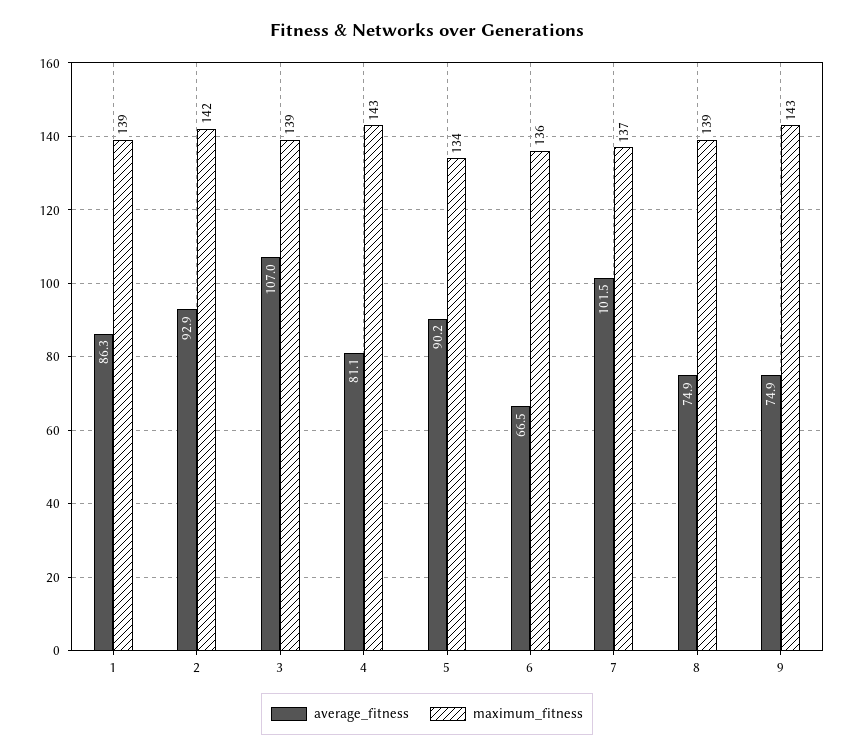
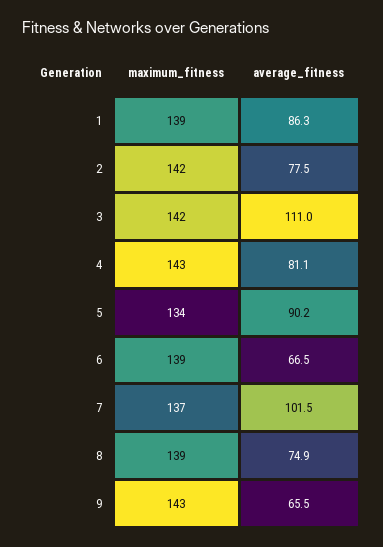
  {
    "average_fitness": {
      "1": 86.3,
-     "2": 92.9,
+     "2": 77.5,
-     "3": 107,
+     "3": 111,
      "4": 81.1,
      "5": 90.2,
      "6": 66.5,
      "7": 101.5,
      "8": 74.9,
-     "9": 74.9
+     "9": 65.5
    },
    "maximum_fitness": {
      "1": 139,
      "2": 142,
-     "3": 139,
+     "3": 142,
      "4": 143,
      "5": 134,
-     "6": 136,
+     "6": 139,
      "7": 137,
      "8": 139,
      "9": 143
    }
  }

